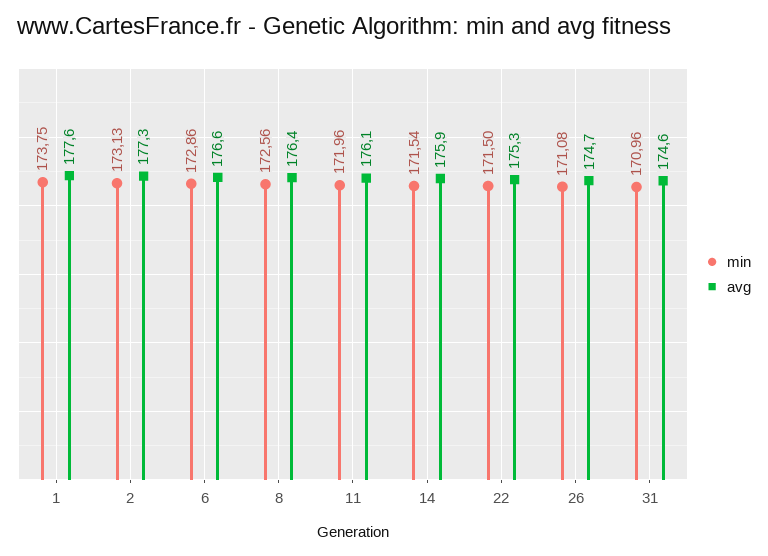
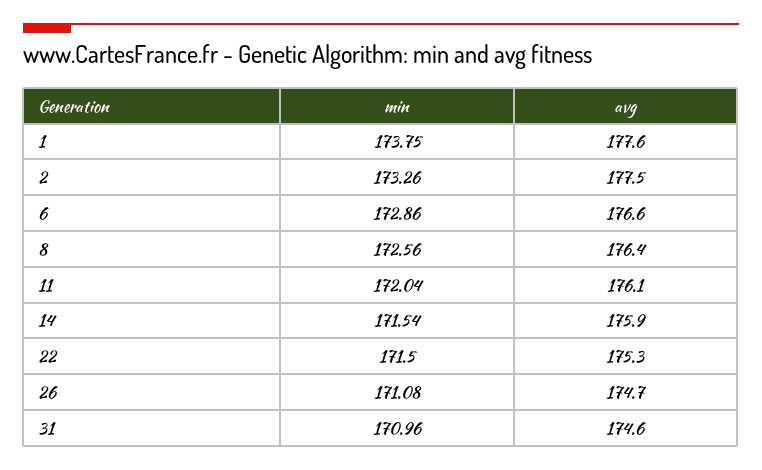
  {
    "min": {
      "1": 173.75,
-     "2": 173.13,
+     "2": 173.26,
      "6": 172.86,
      "8": 172.56,
-     "11": 171.96,
+     "11": 172.04,
      "14": 171.54,
      "22": 171.5,
      "26": 171.08,
      "31": 170.96
    },
    "avg": {
      "1": 177.6,
-     "2": 177.3,
+     "2": 177.5,
      "6": 176.6,
      "8": 176.4,
      "11": 176.1,
      "14": 175.9,
      "22": 175.3,
      "26": 174.7,
      "31": 174.6
    }
  }

